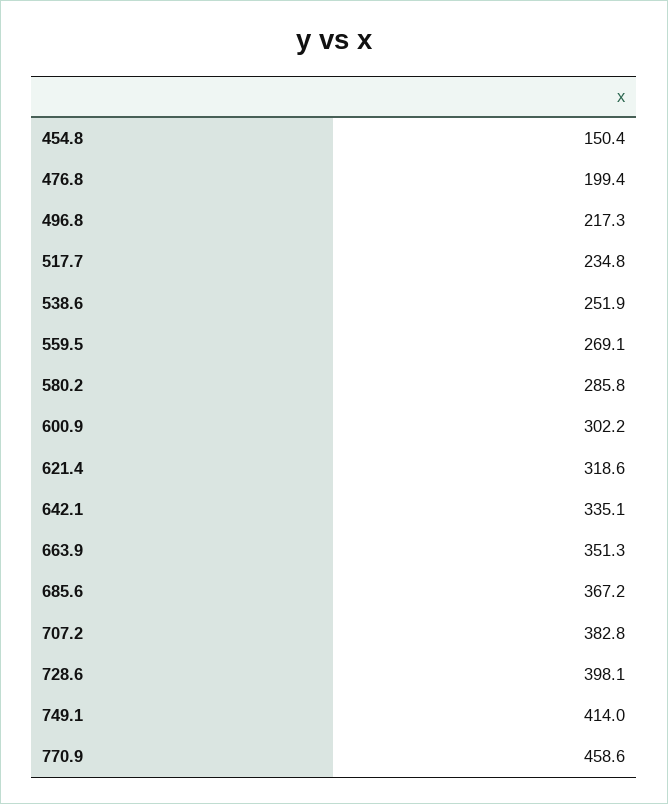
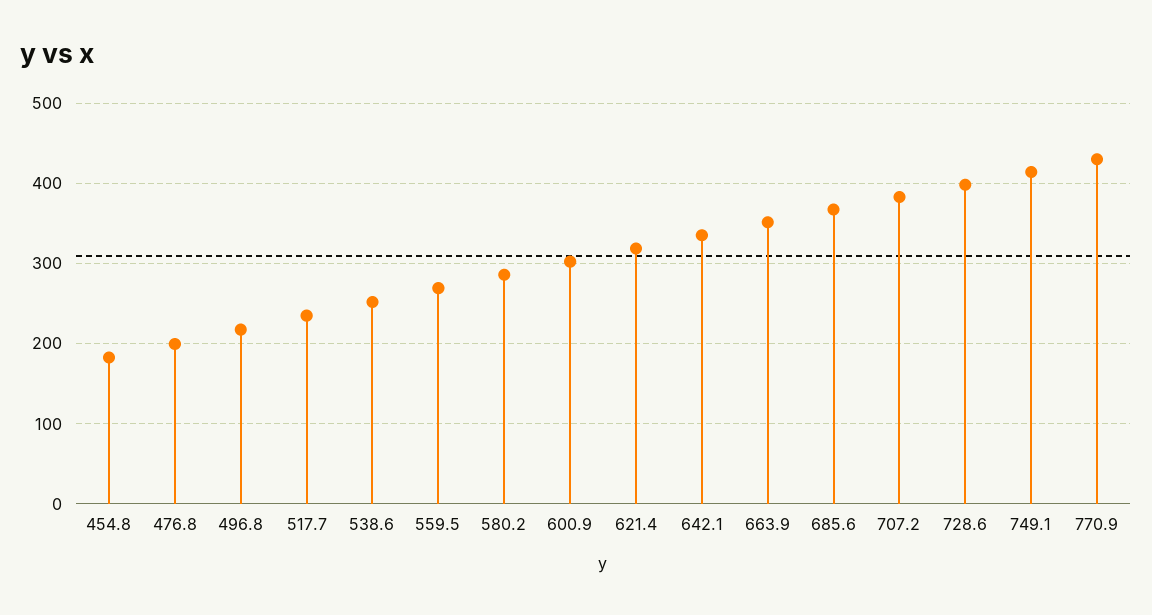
  {
-   "454.8": 150.4,
+   "454.8": 180,
    "476.8": 199.4,
    "496.8": 217.3,
    "517.7": 234.8,
    "538.6": 251.9,
    "559.5": 269.1,
    "580.2": 285.8,
    "600.9": 302.2,
    "621.4": 318.6,
    "642.1": 335.1,
    "663.9": 351.3,
    "685.6": 367.2,
    "707.2": 382.8,
    "728.6": 398.1,
    "749.1": 414,
-   "770.9": 458.6
+   "770.9": 430
  }

